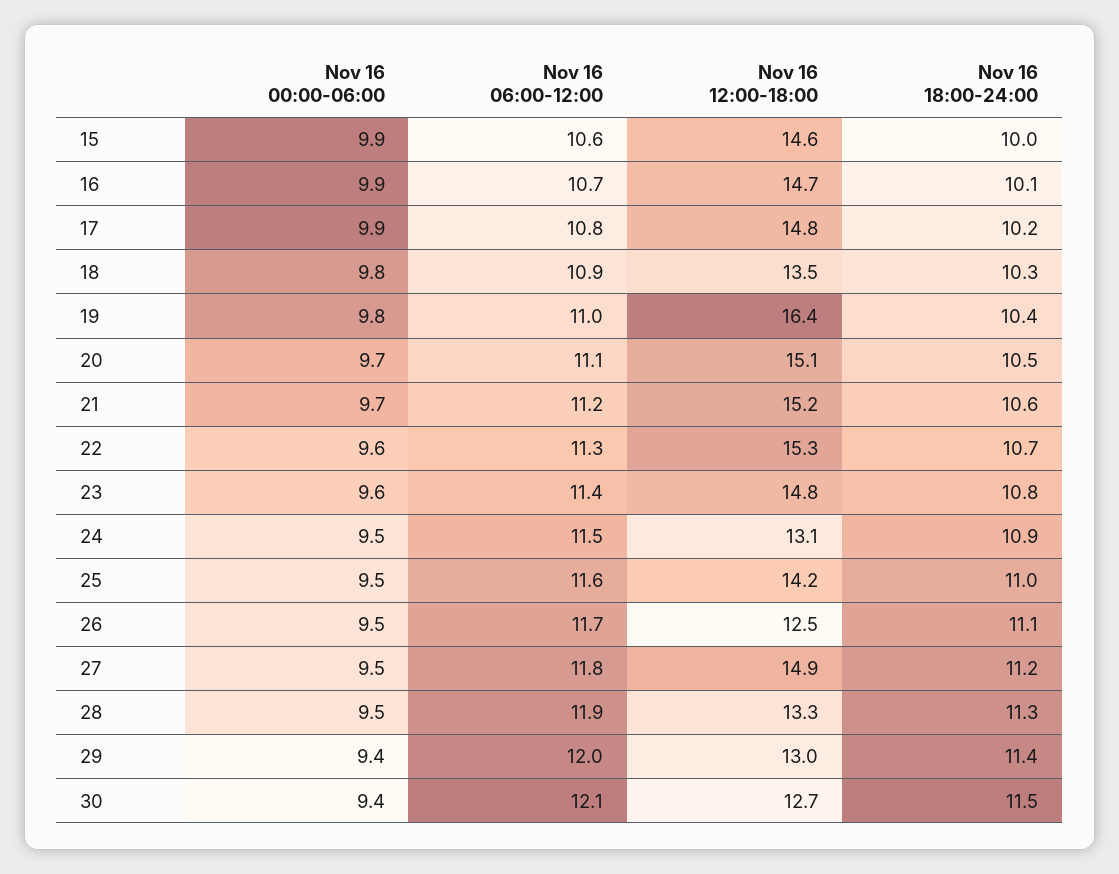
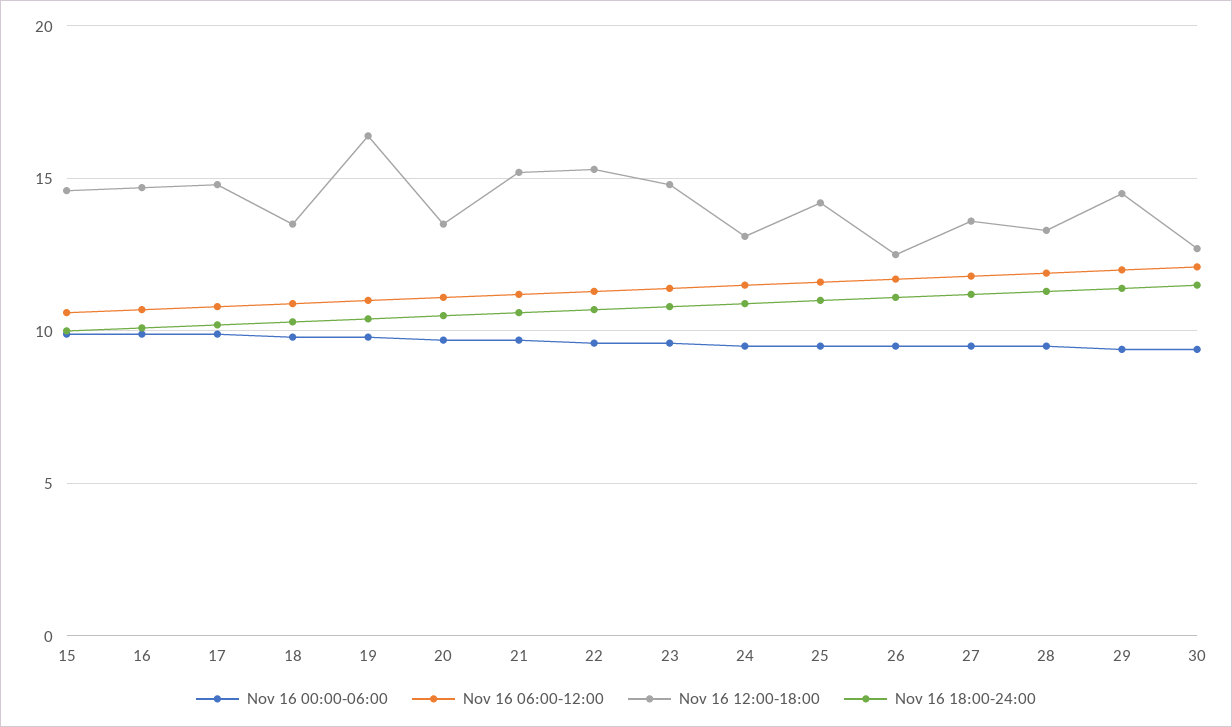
  {
    "Nov 16 00:00-06:00": {
      "15": 9.9,
      "16": 9.9,
      "17": 9.9,
      "18": 9.8,
      "19": 9.8,
      "20": 9.7,
      "21": 9.7,
      "22": 9.6,
      "23": 9.6,
      "24": 9.5,
      "25": 9.5,
      "26": 9.5,
      "27": 9.5,
      "28": 9.5,
      "29": 9.4,
      "30": 9.4
    },
    "Nov 16 06:00-12:00": {
      "15": 10.6,
      "16": 10.7,
      "17": 10.8,
      "18": 10.9,
      "19": 11,
      "20": 11.1,
      "21": 11.2,
      "22": 11.3,
      "23": 11.4,
      "24": 11.5,
      "25": 11.6,
      "26": 11.7,
      "27": 11.8,
      "28": 11.9,
      "29": 12,
      "30": 12.1
    },
    "Nov 16 12:00-18:00": {
      "15": 14.6,
      "16": 14.7,
      "17": 14.8,
      "18": 13.5,
      "19": 16.4,
-     "20": 15.1,
+     "20": 13.5,
      "21": 15.2,
      "22": 15.3,
      "23": 14.8,
      "24": 13.1,
      "25": 14.2,
      "26": 12.5,
-     "27": 14.9,
+     "27": 13.5,
      "28": 13.3,
-     "29": 13,
+     "29": 14.5,
      "30": 12.7
    },
    "Nov 16 18:00-24:00": {
      "15": 10,
      "16": 10.1,
      "17": 10.2,
      "18": 10.3,
      "19": 10.4,
      "20": 10.5,
      "21": 10.6,
      "22": 10.7,
      "23": 10.8,
      "24": 10.9,
      "25": 11,
      "26": 11.1,
      "27": 11.2,
      "28": 11.3,
      "29": 11.4,
      "30": 11.5
    }
  }

